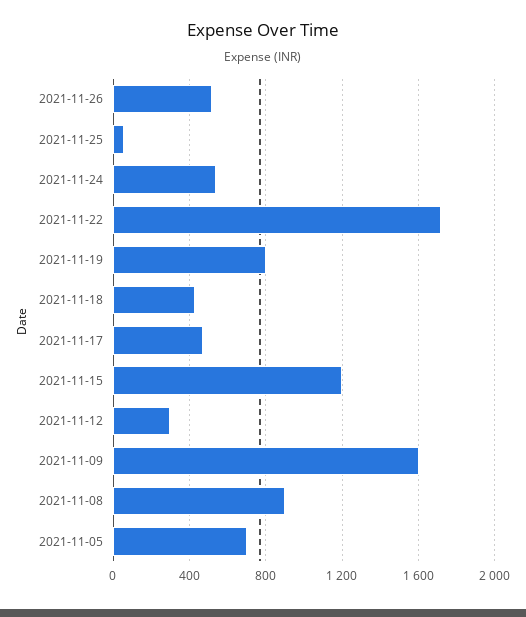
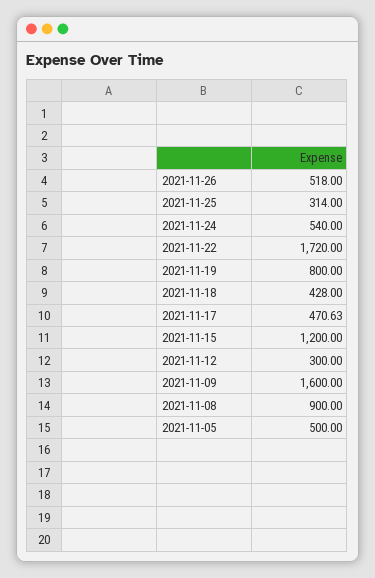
  {
    "2021-11-26": 518,
-   "2021-11-25": 50,
+   "2021-11-25": 314,
    "2021-11-24": 540,
    "2021-11-22": 1720,
    "2021-11-19": 800,
    "2021-11-18": 428,
    "2021-11-17": 470.63,
    "2021-11-15": 1200,
    "2021-11-12": 300,
    "2021-11-09": 1600,
    "2021-11-08": 900,
-   "2021-11-05": 700
+   "2021-11-05": 500
  }

